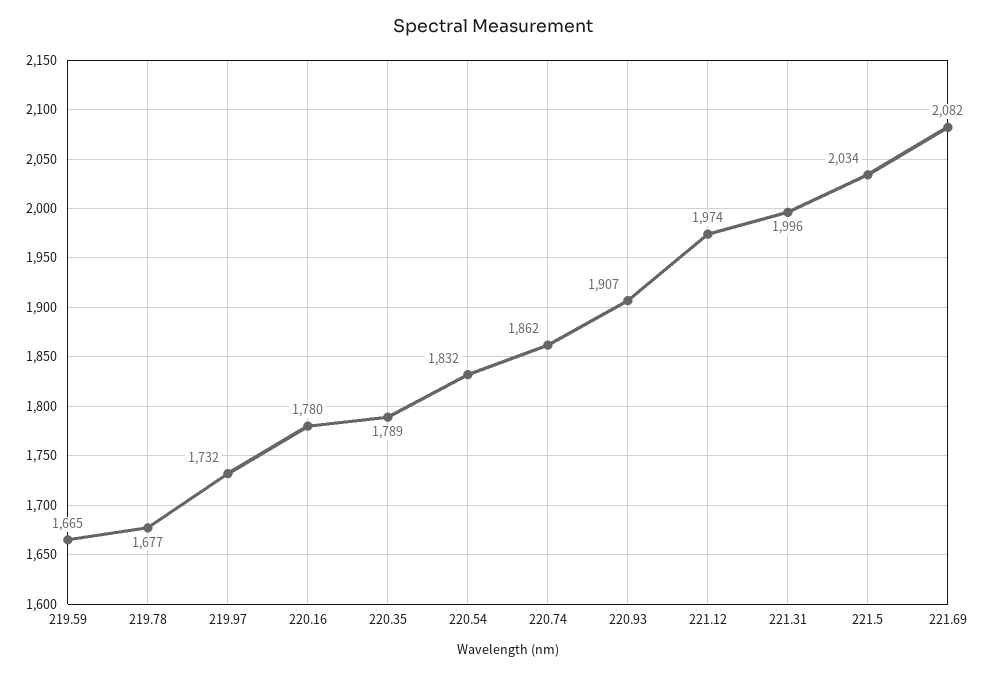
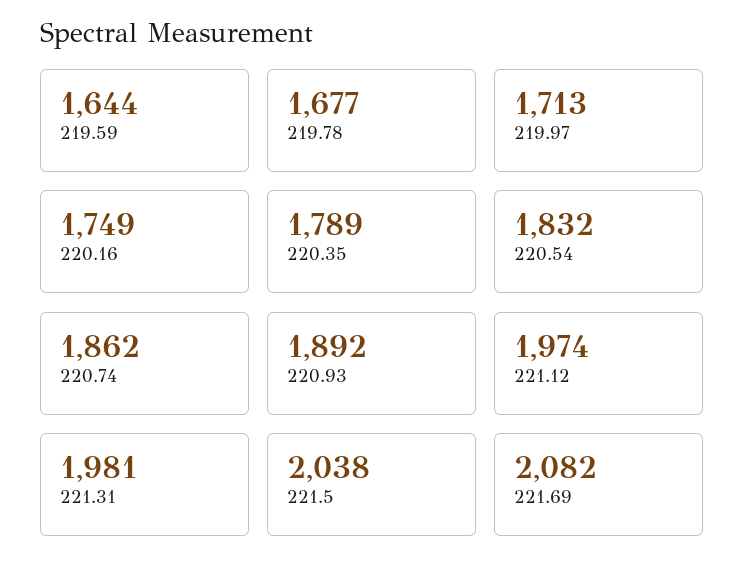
  {
-   "219.59": 1665,
+   "219.59": 1644,
    "219.78": 1677,
-   "219.97": 1732,
+   "219.97": 1713,
-   "220.16": 1780,
+   "220.16": 1749,
    "220.35": 1789,
    "220.54": 1832,
    "220.74": 1862,
-   "220.93": 1907,
+   "220.93": 1892,
    "221.12": 1974,
-   "221.31": 1996,
+   "221.31": 1981,
-   "221.5": 2034,
+   "221.5": 2038,
    "221.69": 2082
  }

